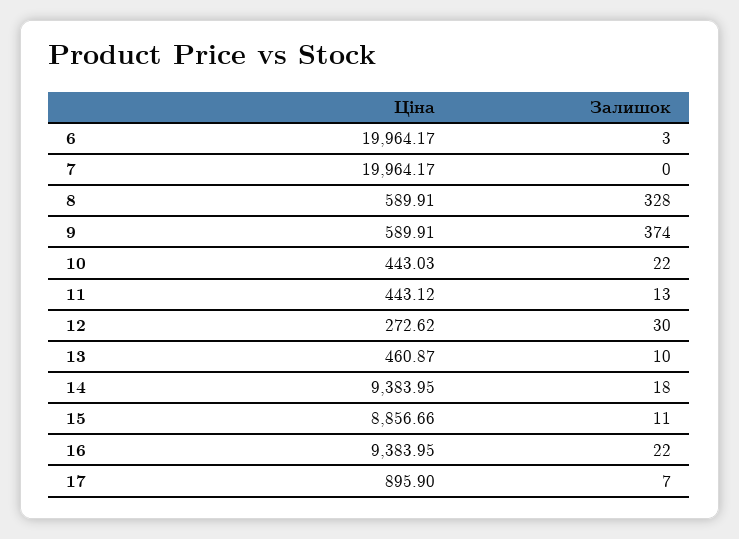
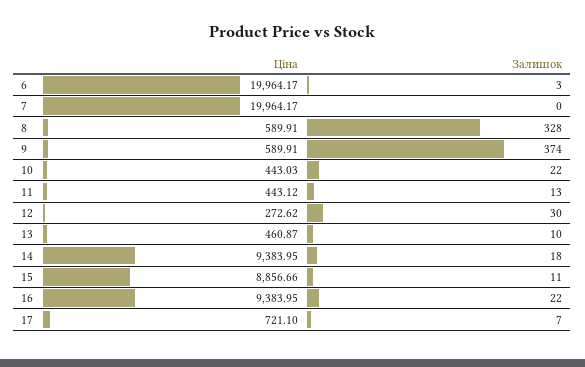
  {
    "Ціна": {
      "6": 19964.17,
      "7": 19964.17,
      "8": 589.91,
      "9": 589.91,
      "10": 443.03,
      "11": 443.12,
      "12": 272.62,
      "13": 460.87,
      "14": 9383.95,
      "15": 8856.66,
      "16": 9383.95,
-     "17": 895.9
+     "17": 721.1
    },
    "Залишок": {
      "6": 3,
      "7": 0,
      "8": 328,
      "9": 374,
      "10": 22,
      "11": 13,
      "12": 30,
      "13": 10,
      "14": 18,
      "15": 11,
      "16": 22,
      "17": 7
    }
  }

